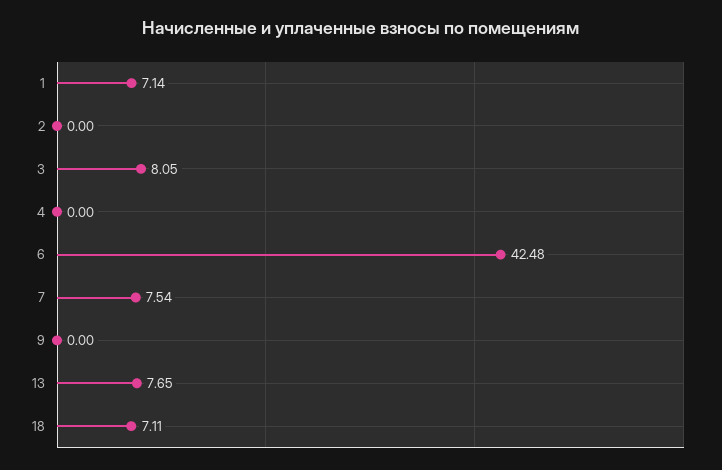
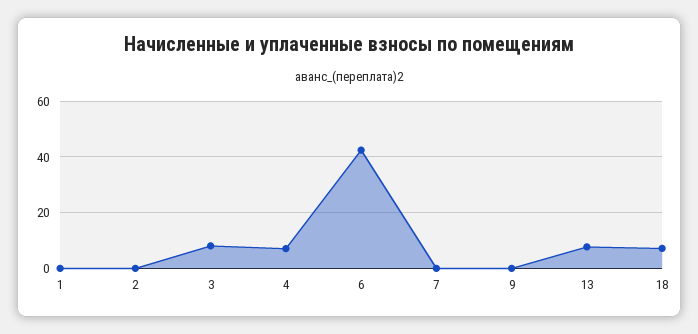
  {
-   "1": 7.14,
+   "1": 0,
    "2": 0,
    "3": 8.05,
-   "4": 0,
+   "4": 7.5,
    "6": 42.48,
-   "7": 7.54,
+   "7": 0,
    "9": 0,
    "13": 7.65,
    "18": 7.11
  }

